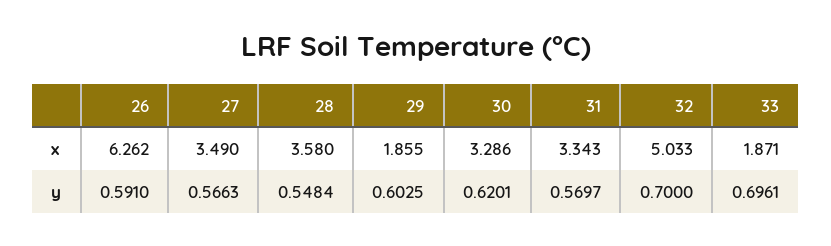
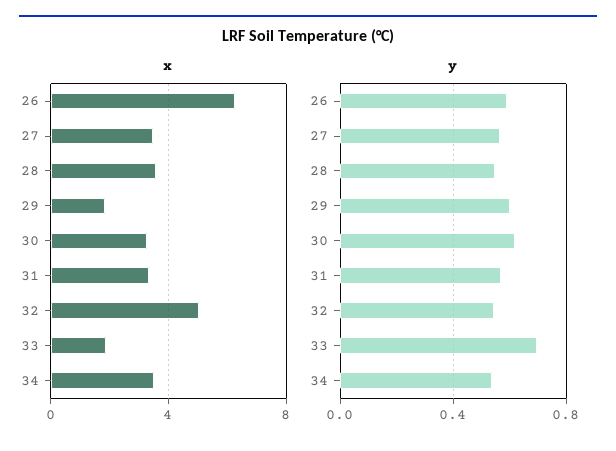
  {
    "x": {
      "26": 6.262,
      "27": 3.49,
      "28": 3.58,
      "29": 1.855,
      "30": 3.286,
      "31": 3.343,
      "32": 5.033,
-     "33": 1.871
+     "33": 1.871,
+     "34": 3.5
    },
    "y": {
      "26": 0.591,
      "27": 0.5663,
      "28": 0.5484,
      "29": 0.6025,
      "30": 0.6201,
      "31": 0.5697,
-     "32": 0.7,
+     "32": 0.55,
-     "33": 0.6961
+     "33": 0.6961,
+     "34": 0.55
    }
  }

